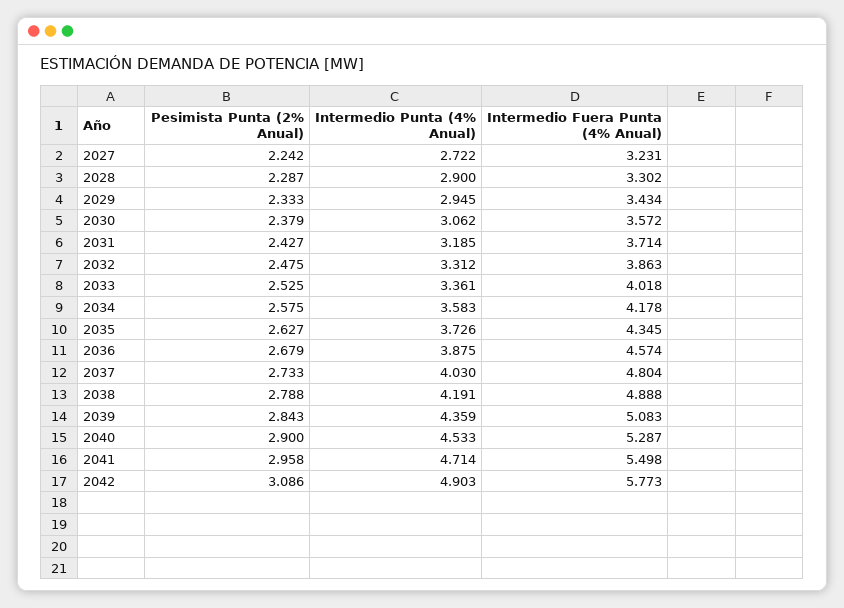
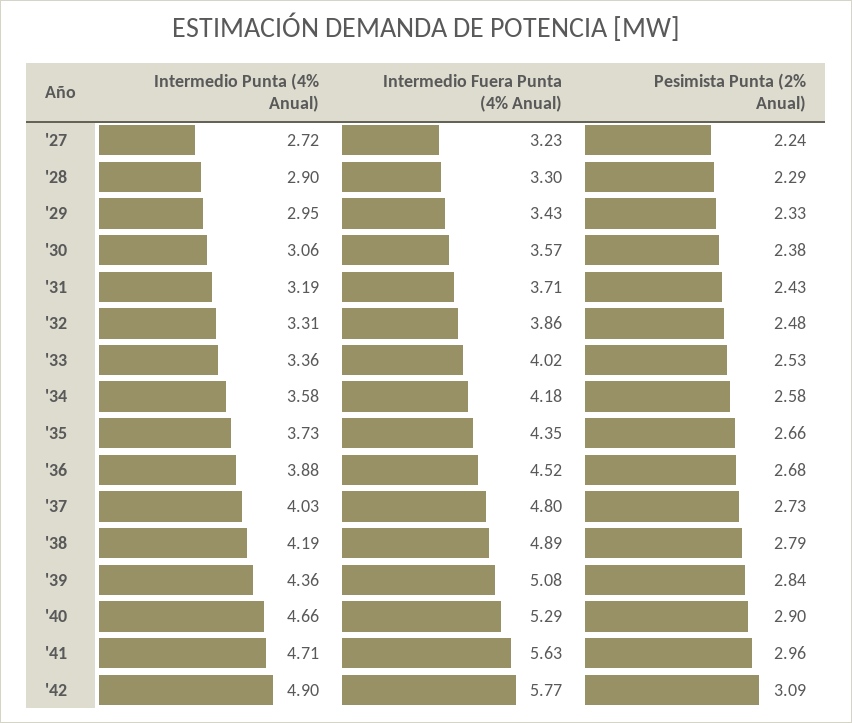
  {
    "Pesimista Punta (2% Anual)": {
      "2027": 2.242,
      "2028": 2.287,
      "2029": 2.333,
      "2030": 2.379,
      "2031": 2.427,
      "2032": 2.475,
      "2033": 2.525,
      "2034": 2.575,
-     "2035": 2.627,
+     "2035": 2.66,
      "2036": 2.679,
      "2037": 2.733,
      "2038": 2.788,
      "2039": 2.843,
      "2040": 2.9,
      "2041": 2.958,
      "2042": 3.086
    },
    "Intermedio Punta (4% Anual)": {
      "2027": 2.722,
      "2028": 2.9,
      "2029": 2.945,
      "2030": 3.062,
      "2031": 3.185,
      "2032": 3.312,
      "2033": 3.361,
      "2034": 3.583,
      "2035": 3.726,
      "2036": 3.875,
      "2037": 4.03,
      "2038": 4.191,
      "2039": 4.359,
-     "2040": 4.533,
+     "2040": 4.66,
      "2041": 4.714,
      "2042": 4.903
    },
    "Intermedio Fuera Punta (4% Anual)": {
      "2027": 3.231,
      "2028": 3.302,
      "2029": 3.434,
      "2030": 3.572,
      "2031": 3.714,
      "2032": 3.863,
      "2033": 4.018,
      "2034": 4.178,
      "2035": 4.345,
-     "2036": 4.574,
+     "2036": 4.52,
      "2037": 4.804,
      "2038": 4.888,
      "2039": 5.083,
      "2040": 5.287,
-     "2041": 5.498,
+     "2041": 5.63,
      "2042": 5.773
    }
  }

